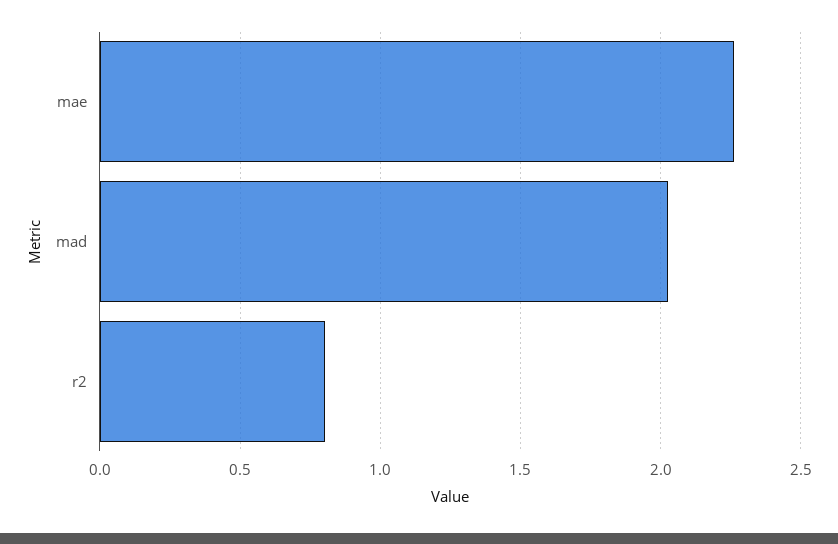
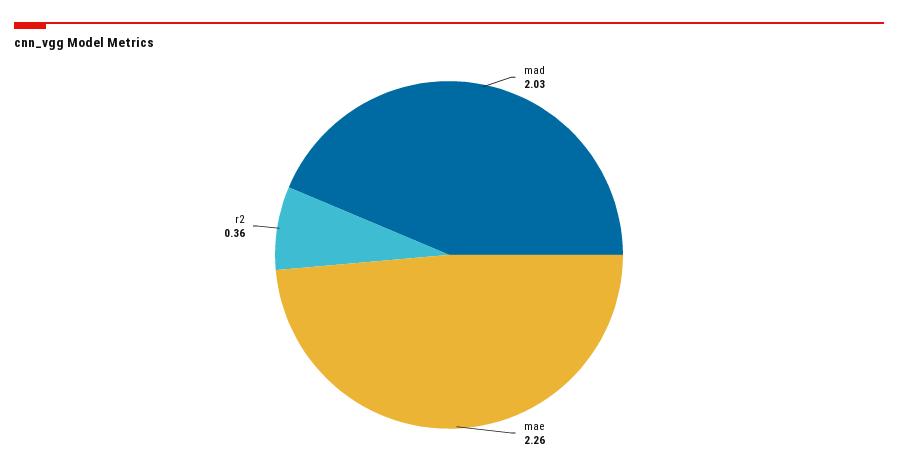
  {
    "mae": 2.26,
    "mad": 2.03,
-   "r2": 0.8
+   "r2": 0.36
  }

